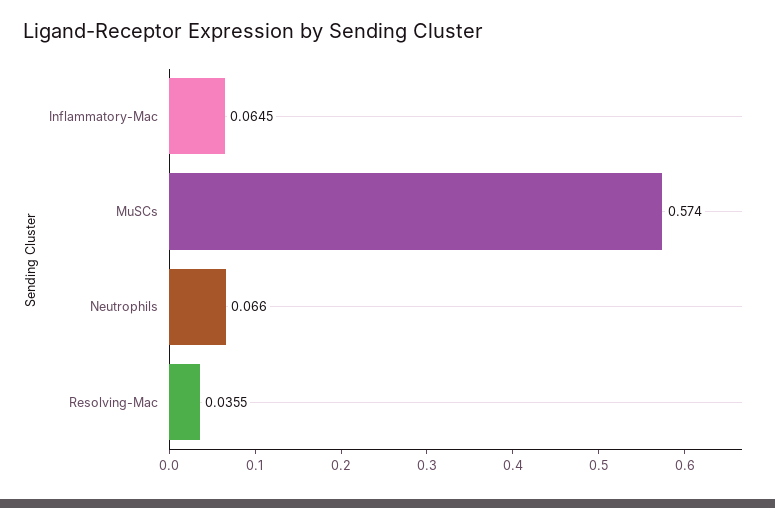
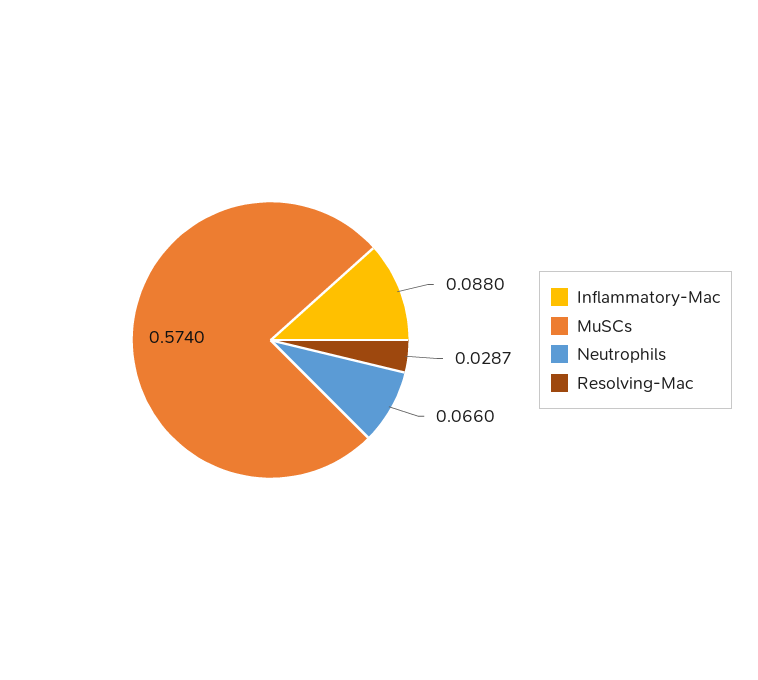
  {
-   "Inflammatory-Mac": 0.0645,
+   "Inflammatory-Mac": 0.088,
    "MuSCs": 0.574,
    "Neutrophils": 0.066,
-   "Resolving-Mac": 0.0355
+   "Resolving-Mac": 0.0287
  }

